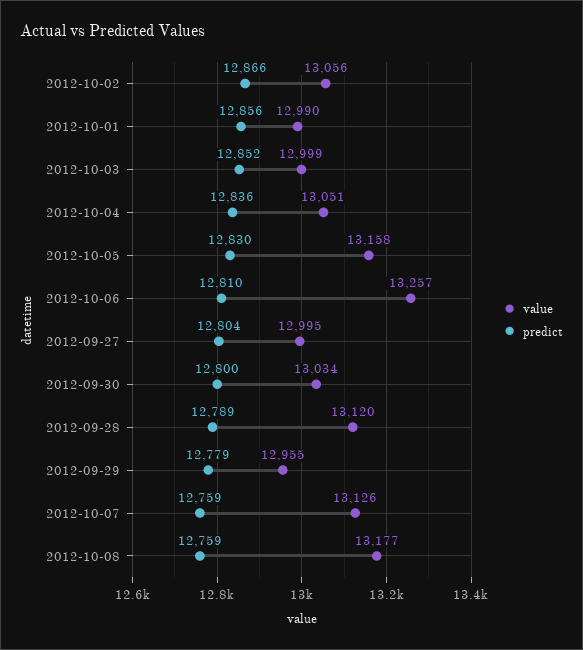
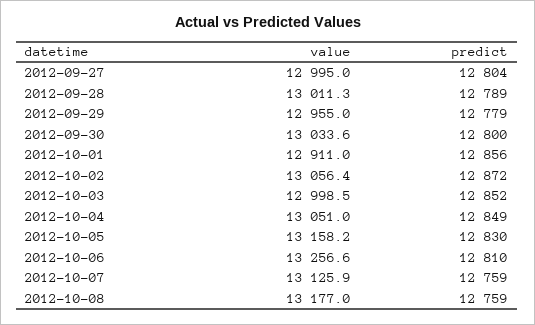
  {
    "value": {
      "2012-10-02": 13056.4,
-     "2012-10-01": 12990,
+     "2012-10-01": 12911,
      "2012-10-03": 12998.5,
      "2012-10-04": 13051,
      "2012-10-05": 13158.2,
      "2012-10-06": 13256.6,
      "2012-09-27": 12995,
      "2012-09-30": 13033.6,
-     "2012-09-28": 13120,
+     "2012-09-28": 13011.3,
      "2012-09-29": 12955,
      "2012-10-07": 13125.9,
      "2012-10-08": 13177
    },
    "predict": {
-     "2012-10-02": 12866,
+     "2012-10-02": 12872,
      "2012-10-01": 12856,
      "2012-10-03": 12852,
-     "2012-10-04": 12836,
+     "2012-10-04": 12849,
      "2012-10-05": 12830,
      "2012-10-06": 12810,
      "2012-09-27": 12804,
      "2012-09-30": 12800,
      "2012-09-28": 12789,
      "2012-09-29": 12779,
      "2012-10-07": 12759,
      "2012-10-08": 12759
    }
  }

